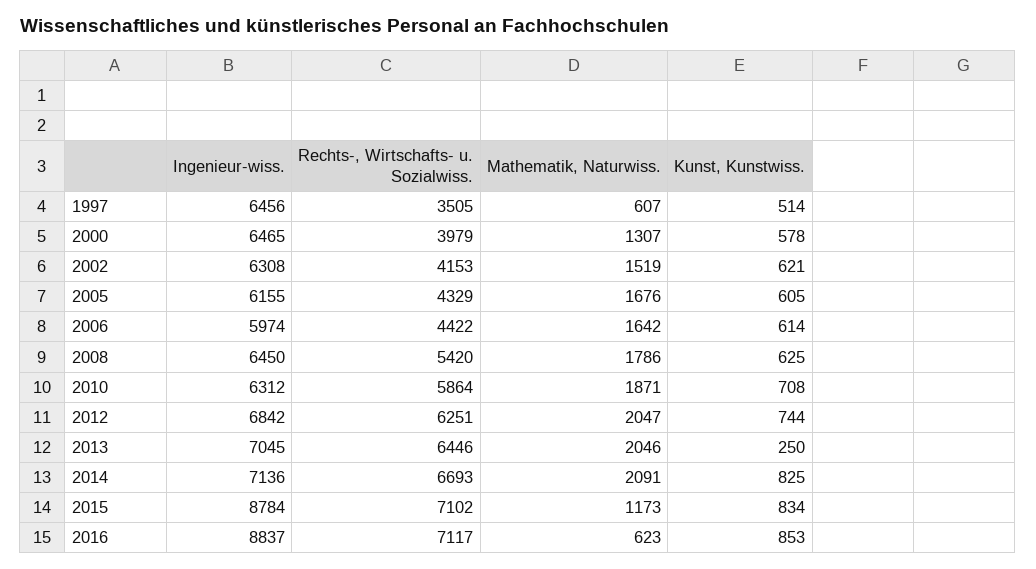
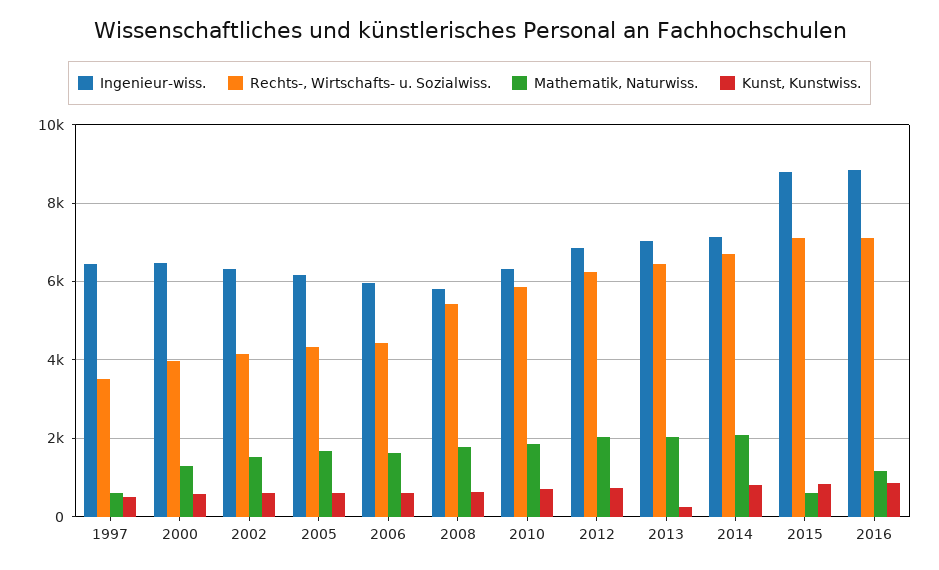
  {
    "Ingenieur-wiss.": {
      "1997": 6456,
      "2000": 6465,
      "2002": 6308,
      "2005": 6155,
      "2006": 5974,
-     "2008": 6450,
+     "2008": 5800,
      "2010": 6312,
      "2012": 6842,
      "2013": 7045,
      "2014": 7136,
      "2015": 8784,
      "2016": 8837
    },
    "Rechts-, Wirtschafts- u. Sozialwiss.": {
      "1997": 3505,
      "2000": 3979,
      "2002": 4153,
      "2005": 4329,
      "2006": 4422,
      "2008": 5420,
      "2010": 5864,
      "2012": 6251,
      "2013": 6446,
      "2014": 6693,
      "2015": 7102,
      "2016": 7117
    },
    "Mathematik, Naturwiss.": {
      "1997": 607,
      "2000": 1307,
      "2002": 1519,
      "2005": 1676,
      "2006": 1642,
      "2008": 1786,
      "2010": 1871,
      "2012": 2047,
      "2013": 2046,
      "2014": 2091,
-     "2015": 1173,
+     "2015": 600,
-     "2016": 623
+     "2016": 1200
    },
    "Kunst, Kunstwiss.": {
      "1997": 514,
      "2000": 578,
      "2002": 621,
      "2005": 605,
      "2006": 614,
      "2008": 625,
      "2010": 708,
      "2012": 744,
      "2013": 250,
      "2014": 825,
      "2015": 834,
      "2016": 853
    }
  }

